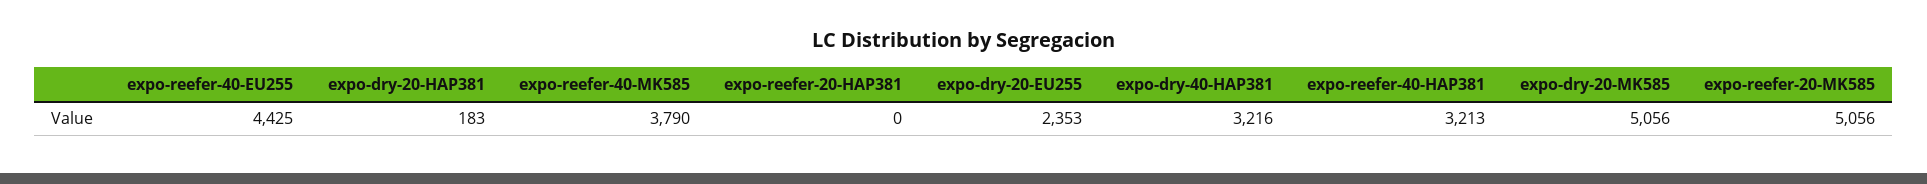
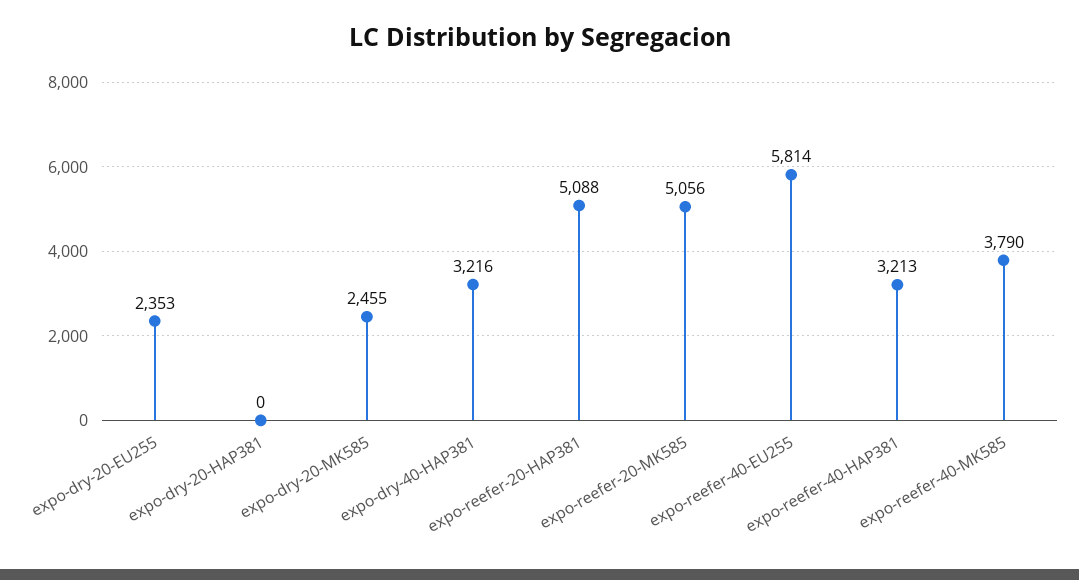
  {
-   "expo-reefer-40-EU255": 4425,
+   "expo-reefer-40-EU255": 5814,
-   "expo-dry-20-HAP381": 183,
+   "expo-dry-20-HAP381": 0,
    "expo-reefer-40-MK585": 3790,
-   "expo-reefer-20-HAP381": 0,
+   "expo-reefer-20-HAP381": 5088,
    "expo-dry-20-EU255": 2353,
    "expo-dry-40-HAP381": 3216,
    "expo-reefer-40-HAP381": 3213,
-   "expo-dry-20-MK585": 5056,
+   "expo-dry-20-MK585": 2455,
    "expo-reefer-20-MK585": 5056
  }

